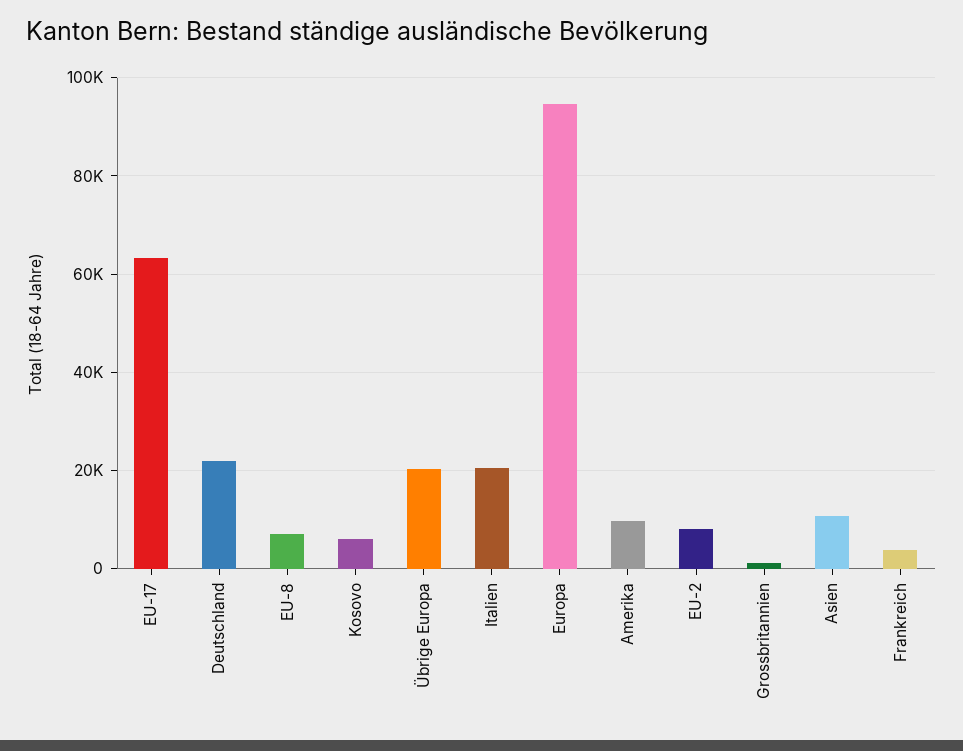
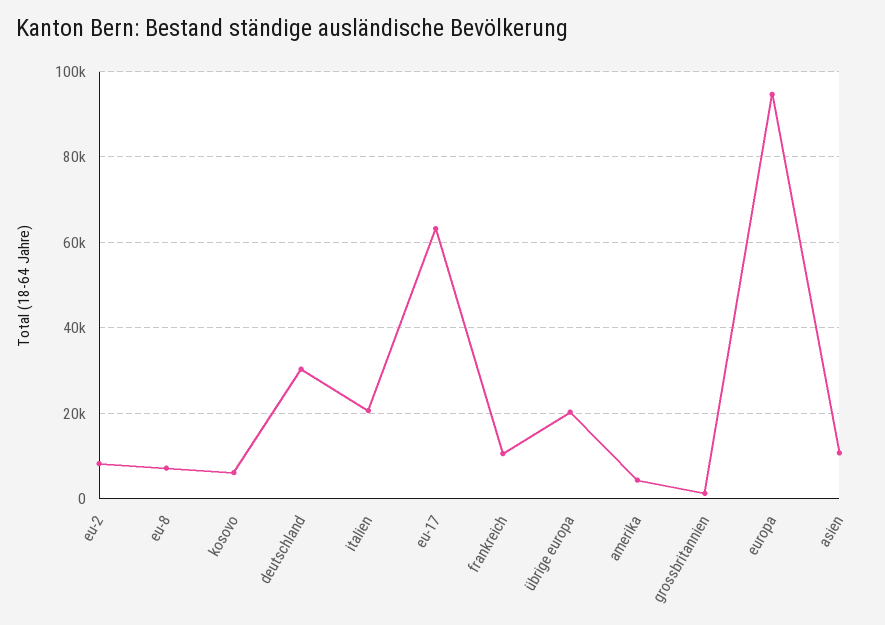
  {
    "EU-17": 64000,
-   "Deutschland": 22000,
+   "Deutschland": 30000,
    "EU-8": 8000,
    "Kosovo": 6000,
    "Übrige Europa": 20000,
    "Italien": 20000,
    "Europa": 94000,
-   "Amerika": 10000,
+   "Amerika": 4000,
    "EU-2": 8000,
    "Grossbritannien": 2000,
    "Asien": 10000,
-   "Frankreich": 4000
+   "Frankreich": 10000
  }

